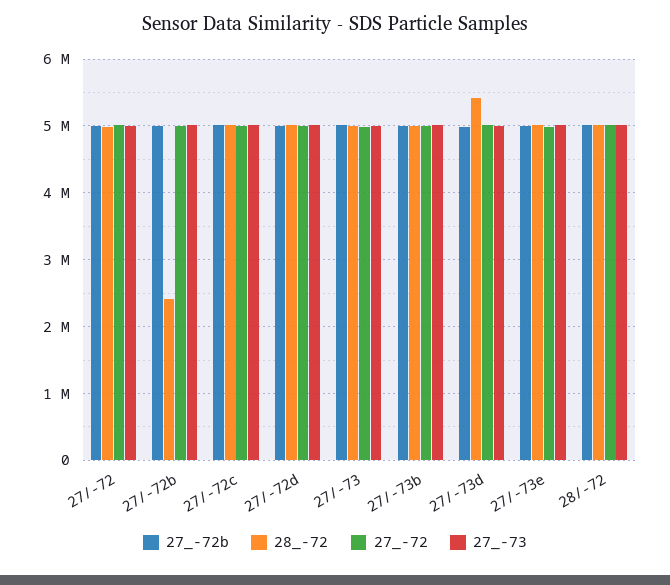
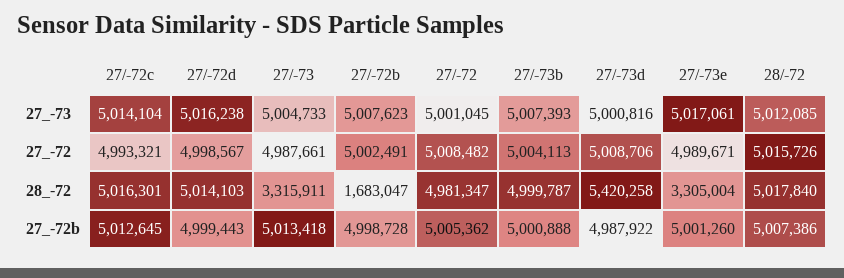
  {
    "27_-72b": {
      "27/-72": 5005362,
      "27/-72b": 4998728,
      "27/-72c": 5012645,
      "27/-72d": 4999443,
      "27/-73": 5013418,
      "27/-73b": 5000888,
      "27/-73d": 4987922,
      "27/-73e": 5001260,
      "28/-72": 5007386
    },
    "28_-72": {
      "27/-72": 4981347,
-     "27/-72b": 2400000,
+     "27/-72b": 1683047,
      "27/-72c": 5016301,
      "27/-72d": 5014103,
-     "27/-73": 5000000,
+     "27/-73": 3315911,
      "27/-73b": 4999787,
      "27/-73d": 5420258,
-     "27/-73e": 5000000,
+     "27/-73e": 3305004,
      "28/-72": 5017840
    },
    "27_-72": {
      "27/-72": 5008482,
      "27/-72b": 5002491,
      "27/-72c": 4993321,
      "27/-72d": 4998567,
      "27/-73": 4987661,
      "27/-73b": 5004113,
      "27/-73d": 5008706,
      "27/-73e": 4989671,
      "28/-72": 5015726
    },
    "27_-73": {
      "27/-72": 5001045,
      "27/-72b": 5007623,
      "27/-72c": 5014104,
      "27/-72d": 5016238,
      "27/-73": 5004733,
      "27/-73b": 5007393,
      "27/-73d": 5000816,
      "27/-73e": 5017061,
      "28/-72": 5012085
    }
  }

